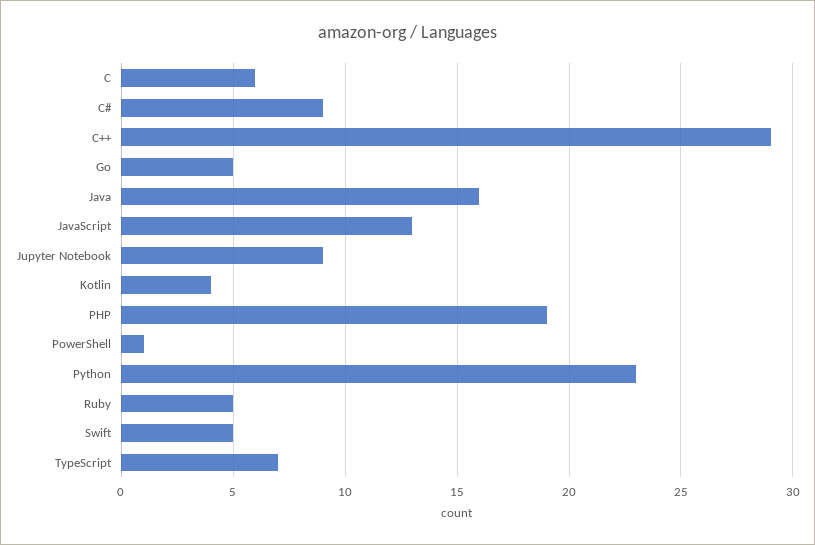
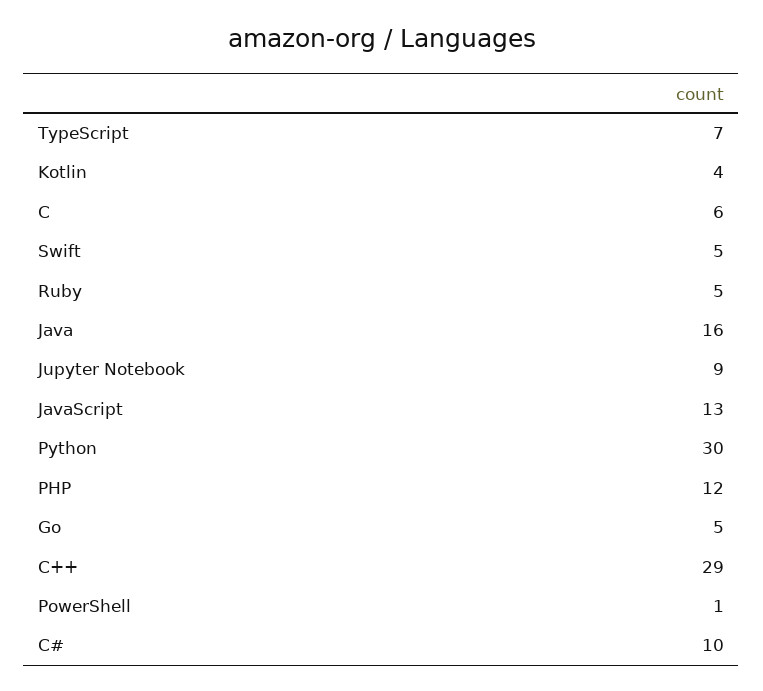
  {
    "C": 6,
-   "C#": 9,
+   "C#": 10,
    "C++": 29,
    "Go": 5,
    "Java": 16,
    "JavaScript": 13,
    "Jupyter Notebook": 9,
    "Kotlin": 4,
-   "PHP": 19,
+   "PHP": 12,
    "PowerShell": 1,
-   "Python": 23,
+   "Python": 30,
    "Ruby": 5,
    "Swift": 5,
    "TypeScript": 7
  }

